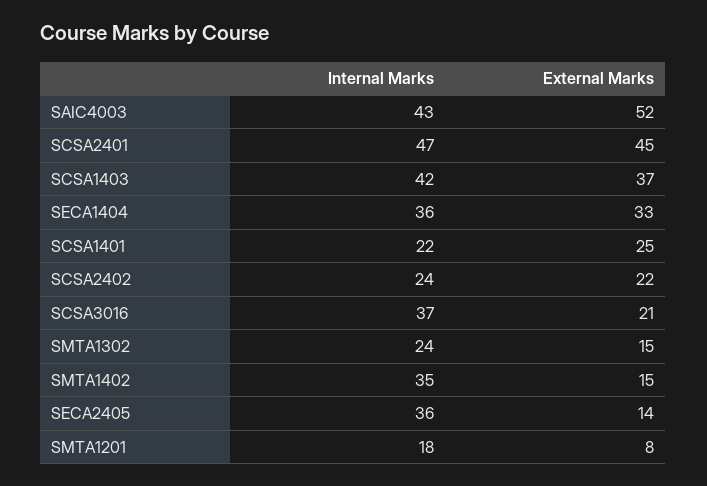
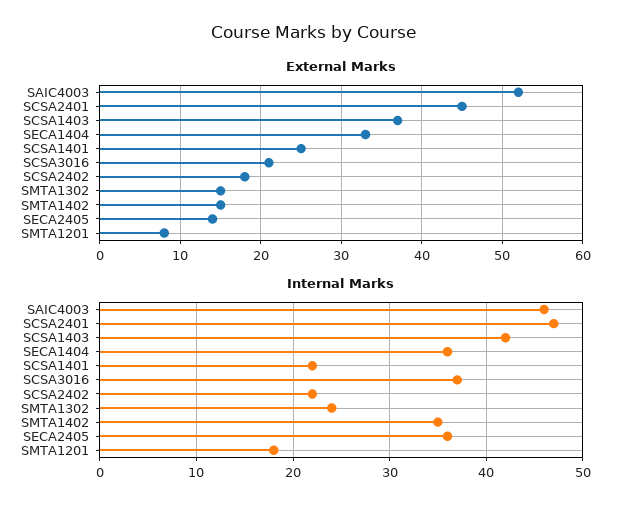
  {
    "Internal Marks": {
-     "SAIC4003": 43,
+     "SAIC4003": 46,
      "SCSA2401": 47,
      "SCSA1403": 42,
      "SECA1404": 36,
      "SCSA1401": 22,
-     "SCSA2402": 24,
+     "SCSA2402": 22,
      "SCSA3016": 37,
      "SMTA1302": 24,
      "SMTA1402": 35,
      "SECA2405": 36,
      "SMTA1201": 18
    },
    "External Marks": {
      "SAIC4003": 52,
      "SCSA2401": 45,
      "SCSA1403": 37,
      "SECA1404": 33,
      "SCSA1401": 25,
-     "SCSA2402": 22,
+     "SCSA2402": 18,
      "SCSA3016": 21,
      "SMTA1302": 15,
      "SMTA1402": 15,
      "SECA2405": 14,
      "SMTA1201": 8
    }
  }

